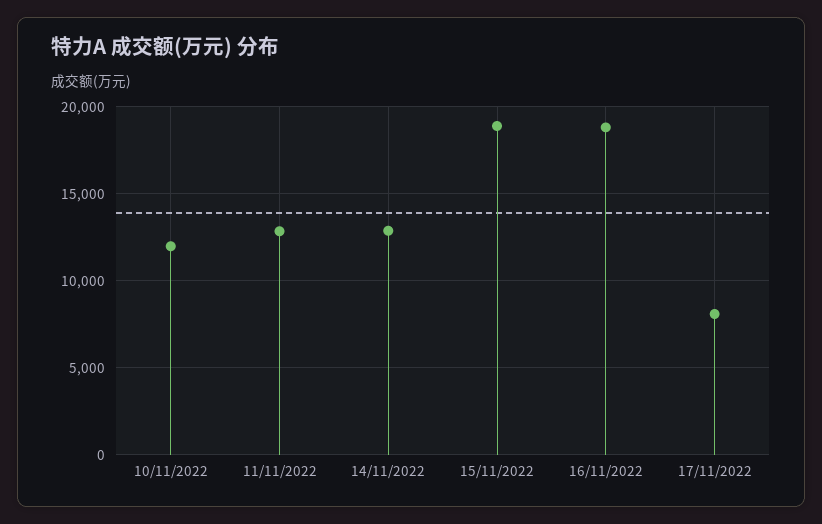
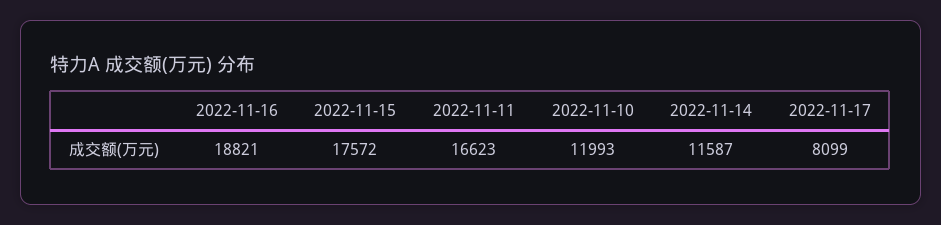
  {
    "10/11/2022": 11993,
-   "11/11/2022": 13000,
+   "11/11/2022": 16623,
-   "14/11/2022": 13000,
+   "14/11/2022": 11587,
-   "15/11/2022": 19000,
+   "15/11/2022": 17572,
    "16/11/2022": 18821,
    "17/11/2022": 8099
  }

